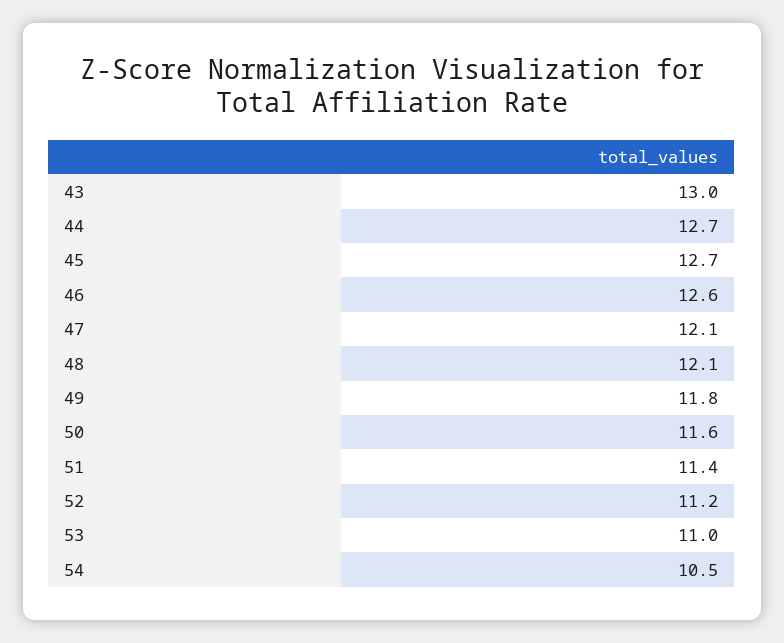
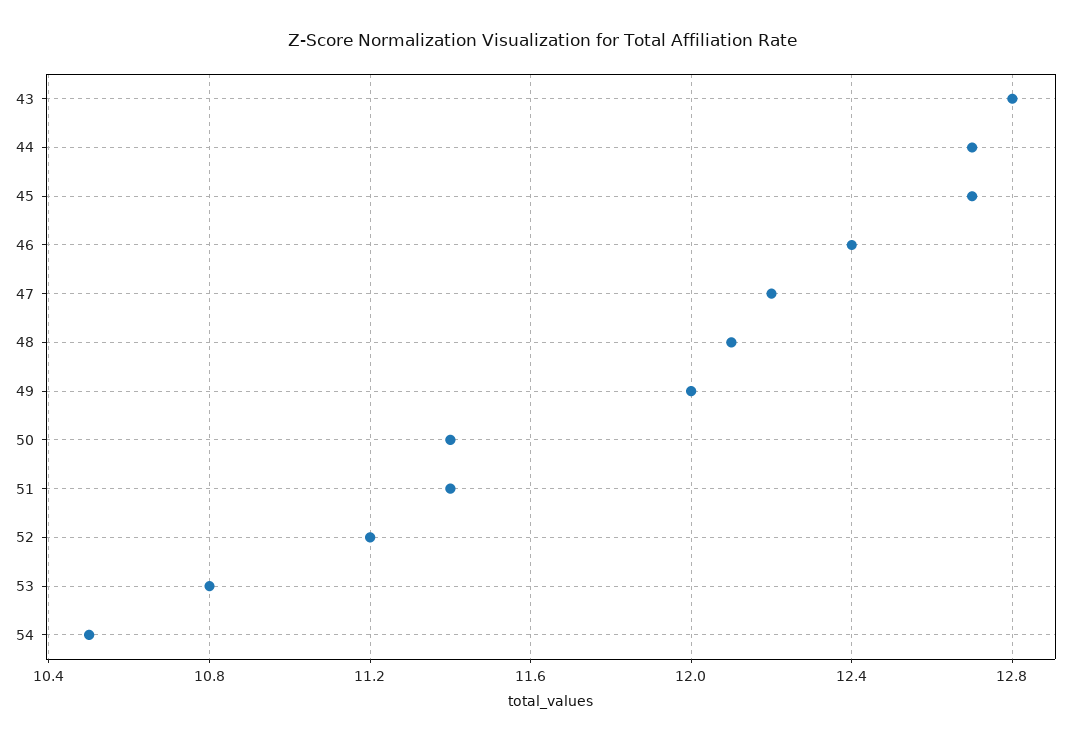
  {
-   "43": 13,
+   "43": 12.8,
    "44": 12.7,
    "45": 12.7,
-   "46": 12.6,
+   "46": 12.4,
-   "47": 12.1,
+   "47": 12.2,
    "48": 12.1,
-   "49": 11.8,
+   "49": 12,
-   "50": 11.6,
+   "50": 11.4,
    "51": 11.4,
    "52": 11.2,
-   "53": 11,
+   "53": 10.8,
    "54": 10.5
  }

